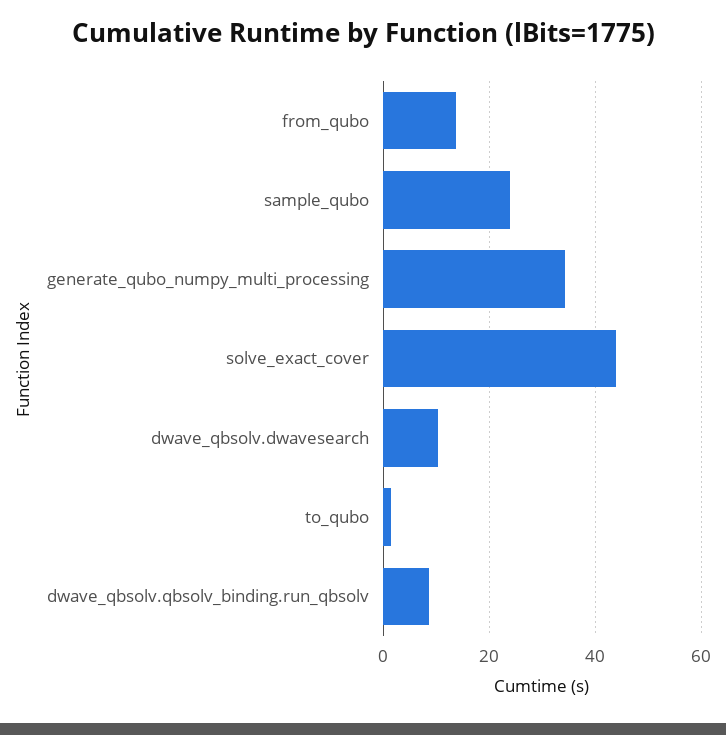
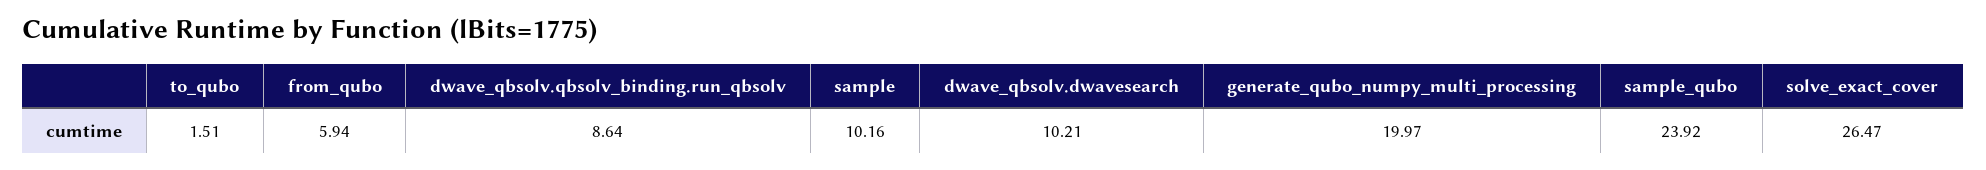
  {
-   "from_qubo": 14,
+   "from_qubo": 5.94,
    "sample_qubo": 23.92,
-   "generate_qubo_numpy_multi_processing": 34,
+   "generate_qubo_numpy_multi_processing": 19.97,
-   "solve_exact_cover": 44,
+   "solve_exact_cover": 26.47,
    "dwave_qbsolv.dwavesearch": 10.21,
    "to_qubo": 1.51,
-   "dwave_qbsolv.qbsolv_binding.run_qbsolv": 8.64
+   "dwave_qbsolv.qbsolv_binding.run_qbsolv": 8.64,
+   "sample": 10.16
  }

